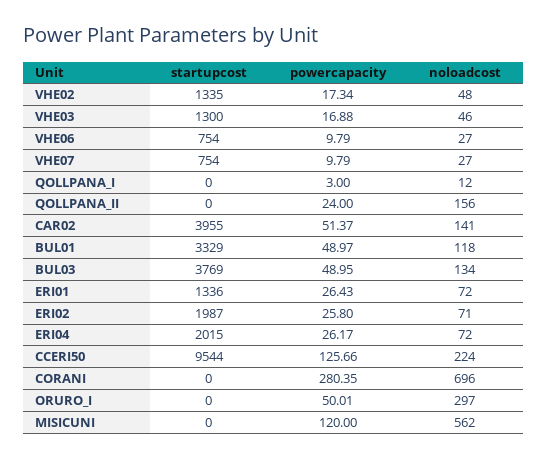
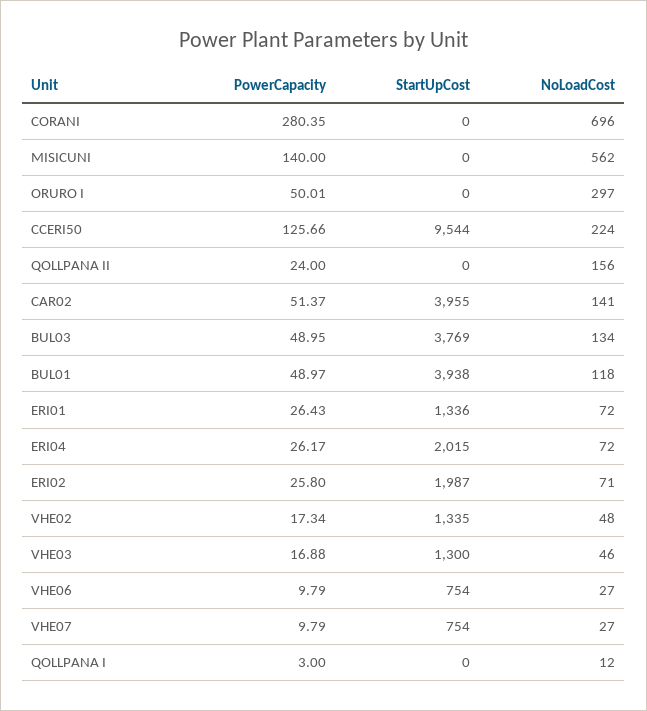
  {
    "startupcost": {
      "VHE02": 1335,
      "VHE03": 1300,
      "VHE06": 754,
      "VHE07": 754,
      "QOLLPANA_I": 0,
      "QOLLPANA_II": 0,
      "CAR02": 3955,
-     "BUL01": 3329,
+     "BUL01": 3938,
      "BUL03": 3769,
      "ERI01": 1336,
      "ERI02": 1987,
      "ERI04": 2015,
      "CCERI50": 9544,
      "CORANI": 0,
      "ORURO_I": 0,
      "MISICUNI": 0
    },
    "powercapacity": {
      "VHE02": 17.34,
      "VHE03": 16.88,
      "VHE06": 9.79,
      "VHE07": 9.79,
      "QOLLPANA_I": 3,
      "QOLLPANA_II": 24,
      "CAR02": 51.37,
      "BUL01": 48.97,
      "BUL03": 48.95,
      "ERI01": 26.43,
      "ERI02": 25.8,
      "ERI04": 26.17,
      "CCERI50": 125.66,
      "CORANI": 280.35,
      "ORURO_I": 50.01,
-     "MISICUNI": 120
+     "MISICUNI": 140
    },
    "noloadcost": {
      "VHE02": 48,
      "VHE03": 46,
      "VHE06": 27,
      "VHE07": 27,
      "QOLLPANA_I": 12,
      "QOLLPANA_II": 156,
      "CAR02": 141,
      "BUL01": 118,
      "BUL03": 134,
      "ERI01": 72,
      "ERI02": 71,
      "ERI04": 72,
      "CCERI50": 224,
      "CORANI": 696,
      "ORURO_I": 297,
      "MISICUNI": 562
    }
  }

